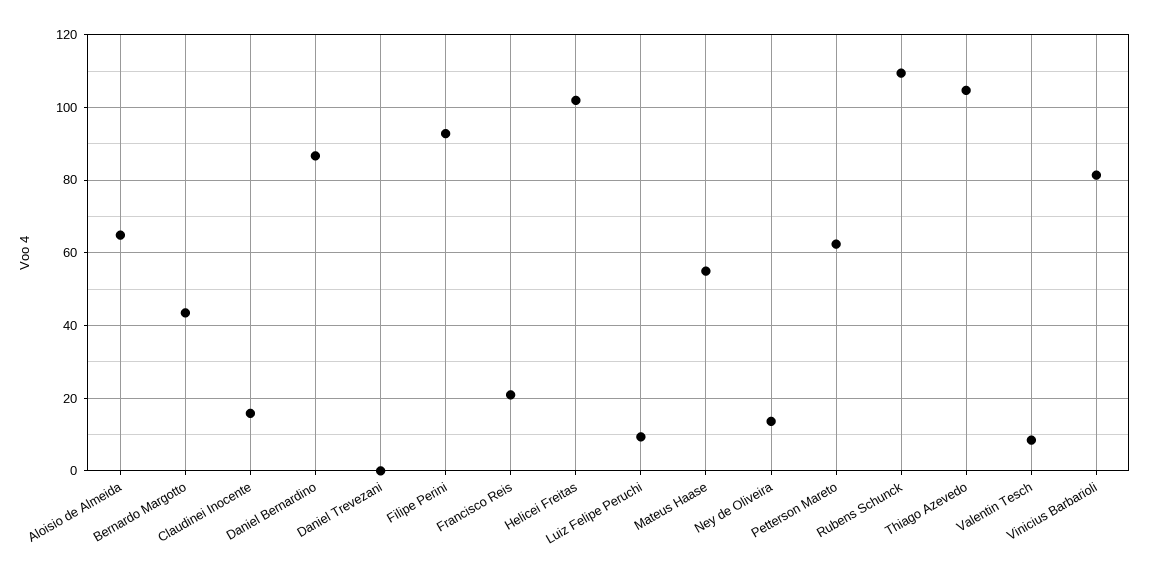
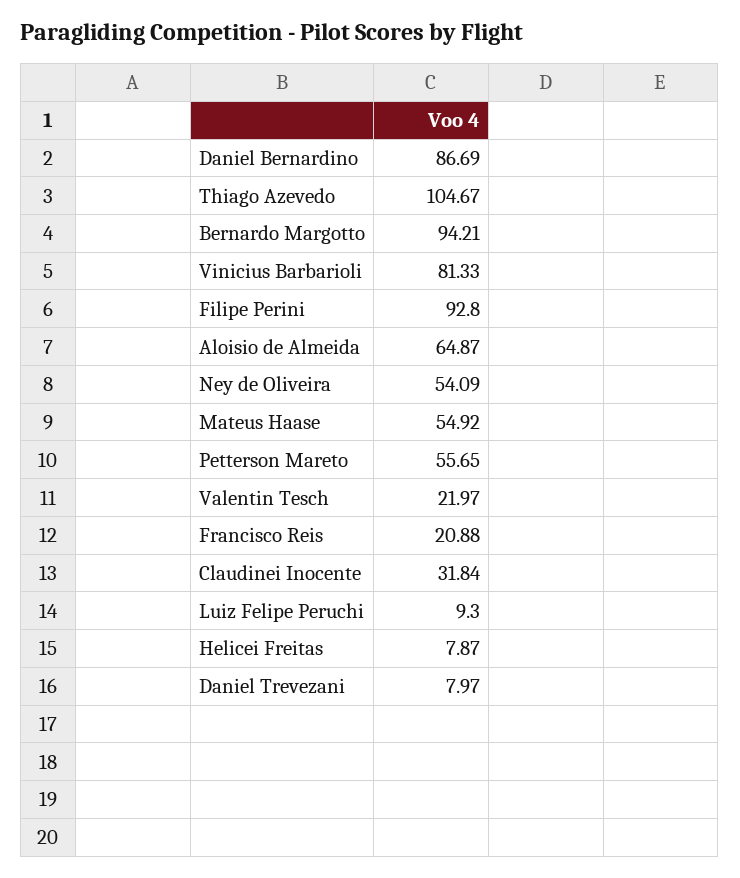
  {
    "Aloisio de Almeida": 64.87,
-   "Bernardo Margotto": 44,
+   "Bernardo Margotto": 94.21,
-   "Claudinei Inocente": 16,
+   "Claudinei Inocente": 31.84,
    "Daniel Bernardino": 86.69,
-   "Daniel Trevezani": 0,
+   "Daniel Trevezani": 7.97,
    "Filipe Perini": 92.8,
    "Francisco Reis": 20.88,
-   "Helicei Freitas": 102,
+   "Helicei Freitas": 7.87,
    "Luiz Felipe Peruchi": 9.3,
    "Mateus Haase": 54.92,
-   "Ney de Oliveira": 14,
+   "Ney de Oliveira": 54.09,
-   "Petterson Mareto": 62,
+   "Petterson Mareto": 55.65,
-   "Rubens Schunck": 110,
    "Thiago Azevedo": 104.67,
-   "Valentin Tesch": 8,
+   "Valentin Tesch": 21.97,
    "Vinicius Barbarioli": 81.33
  }

